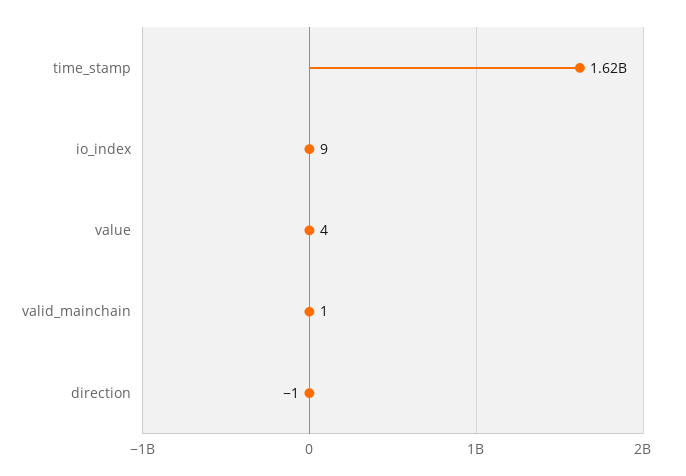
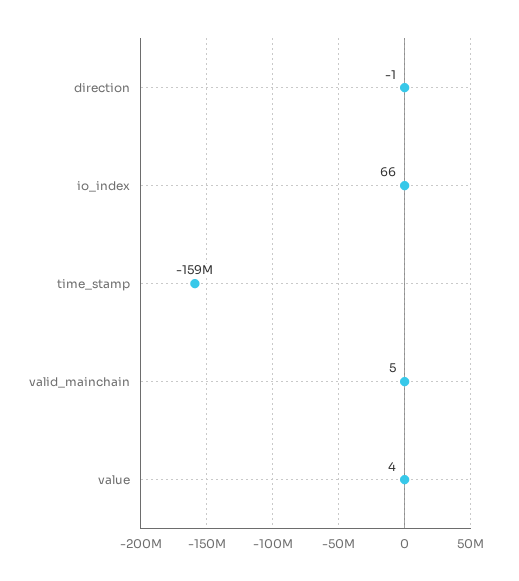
  {
-   "time_stamp": 1620000000,
+   "time_stamp": -159000000,
-   "io_index": 9,
+   "io_index": 66,
    "value": 4,
-   "valid_mainchain": 1,
+   "valid_mainchain": 5,
    "direction": -1
  }

